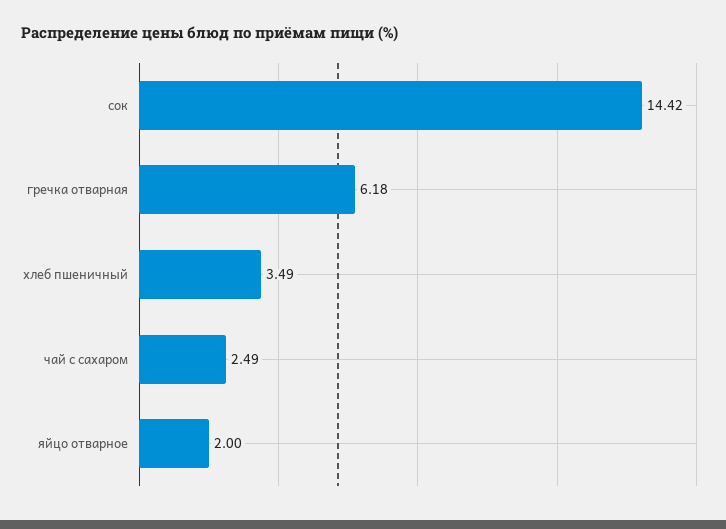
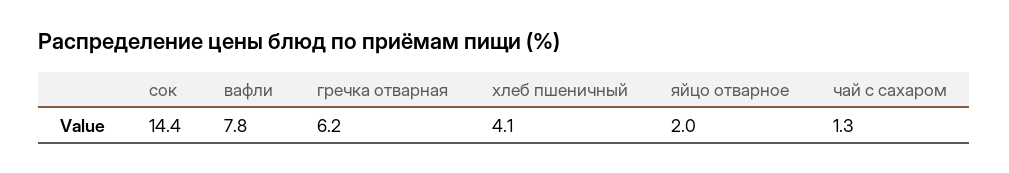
  {
    "сок": 14.42,
    "гречка отварная": 6.18,
-   "хлеб пшеничный": 3.49,
+   "хлеб пшеничный": 4.1,
-   "чай с сахаром": 2.49,
+   "чай с сахаром": 1.3,
-   "яйцо отварное": 2
+   "яйцо отварное": 2,
+   "вафли": 7.8
  }

